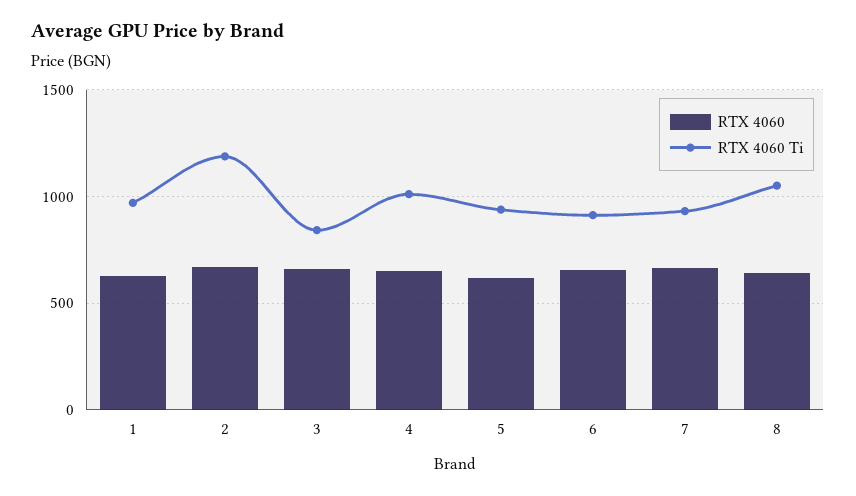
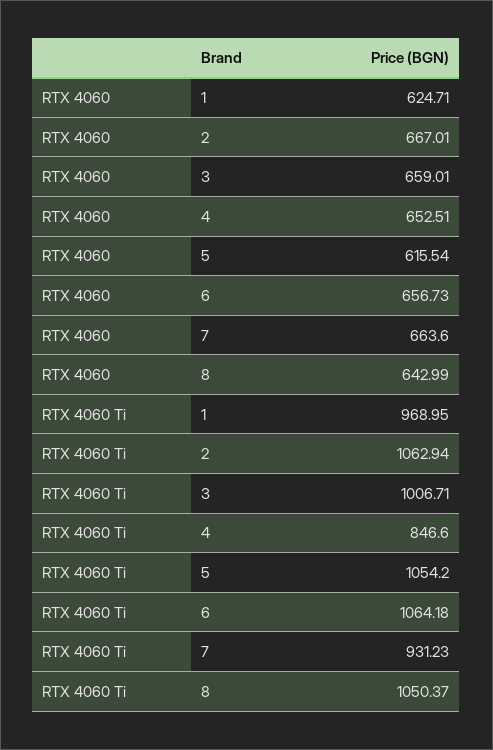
  {
    "RTX 4060": {
      "1": 624.71,
      "2": 667.01,
      "3": 659.01,
      "4": 652.51,
      "5": 615.54,
      "6": 656.73,
      "7": 663.6,
      "8": 642.99
    },
    "RTX 4060 Ti": {
      "1": 968.95,
-     "2": 1200,
+     "2": 1062.94,
-     "3": 850,
+     "3": 1006.71,
-     "4": 1000,
+     "4": 846.6,
-     "5": 950,
+     "5": 1054.2,
-     "6": 900,
+     "6": 1064.18,
      "7": 931.23,
      "8": 1050.37
    }
  }

